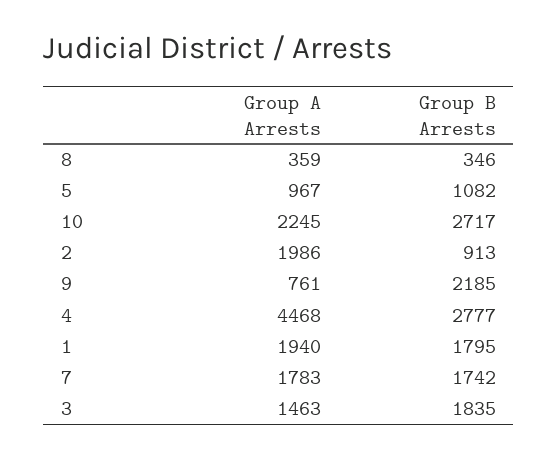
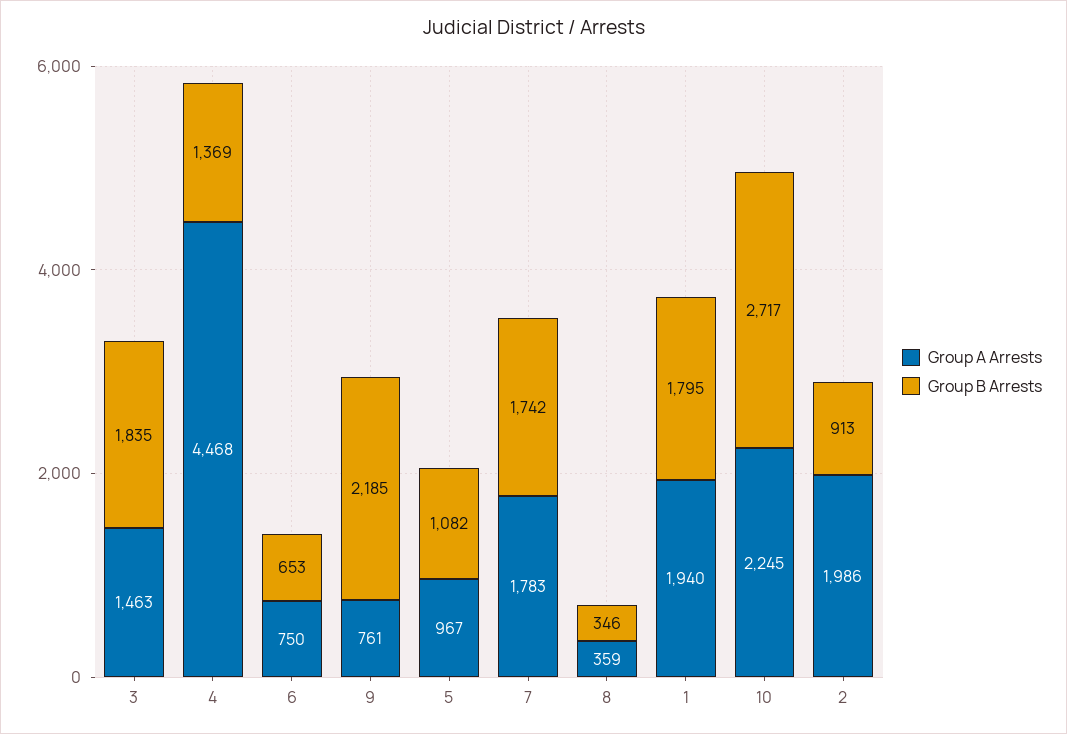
  {
    "Group A Arrests": {
      "8": 359,
      "5": 967,
      "10": 2245,
      "2": 1986,
      "9": 761,
      "4": 4468,
      "1": 1940,
      "7": 1783,
-     "3": 1463
+     "3": 1463,
+     "6": 750
    },
    "Group B Arrests": {
      "8": 346,
      "5": 1082,
      "10": 2717,
      "2": 913,
      "9": 2185,
-     "4": 2777,
+     "4": 1369,
      "1": 1795,
      "7": 1742,
-     "3": 1835
+     "3": 1835,
+     "6": 653
    }
  }

